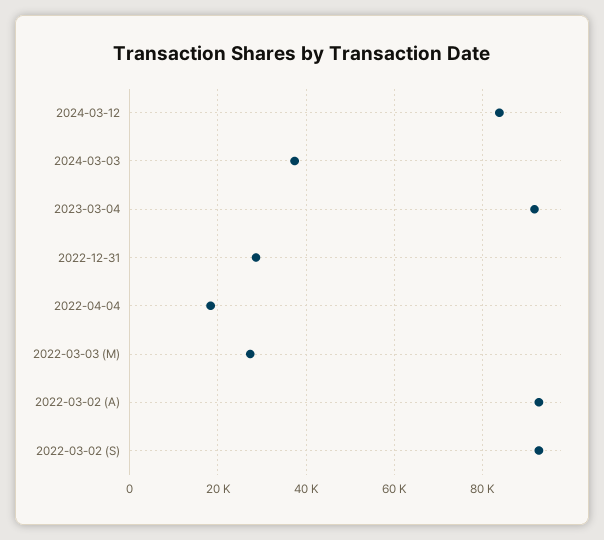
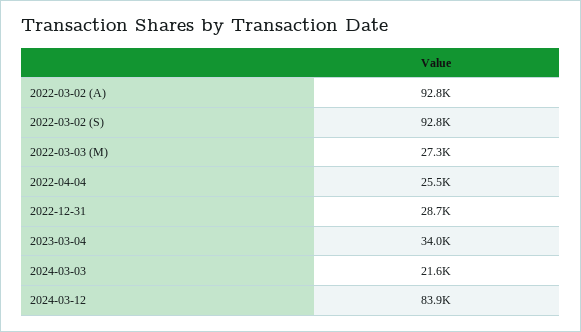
  {
    "2024-03-12": 83900,
-   "2024-03-03": 38000,
+   "2024-03-03": 21600,
-   "2023-03-04": 92000,
+   "2023-03-04": 34000,
    "2022-12-31": 28700,
-   "2022-04-04": 18000,
+   "2022-04-04": 25500,
    "2022-03-03 (M)": 27300,
    "2022-03-02 (A)": 92800,
    "2022-03-02 (S)": 92800
  }

